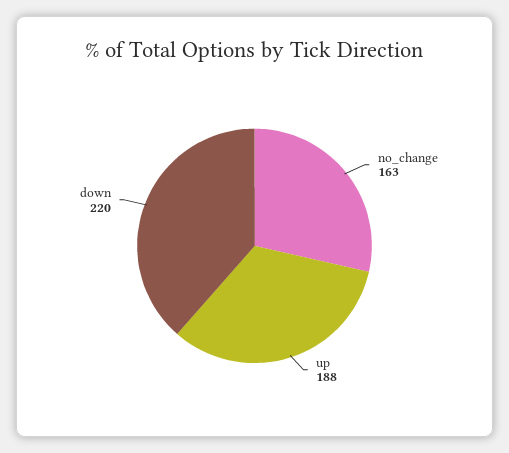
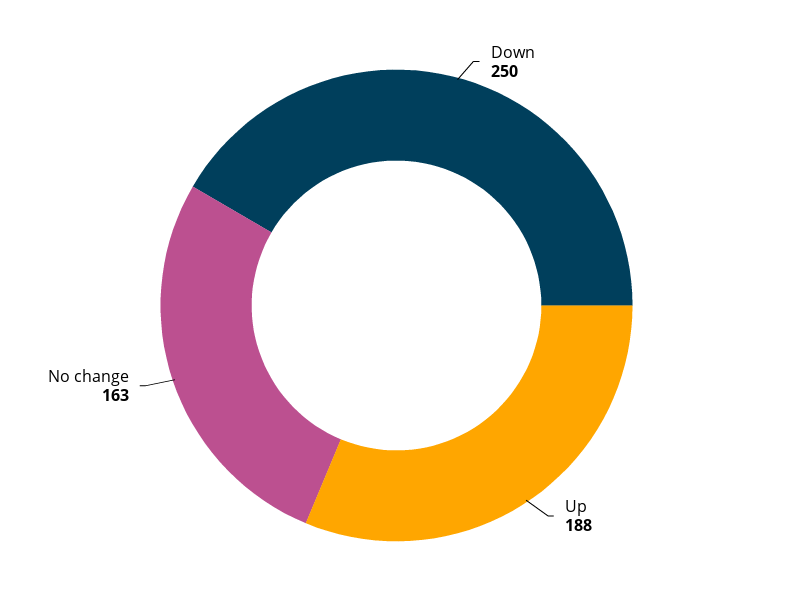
  {
    "no_change": 163,
    "up": 188,
-   "down": 220
+   "down": 250
  }

